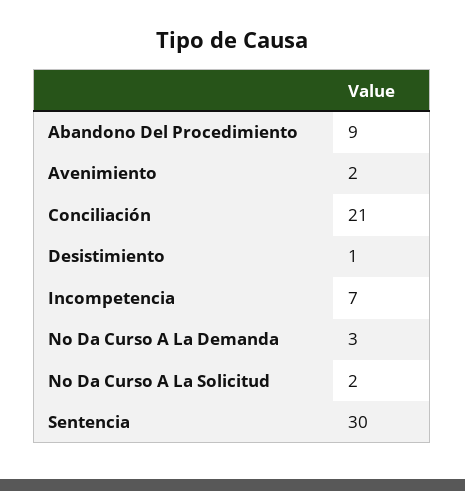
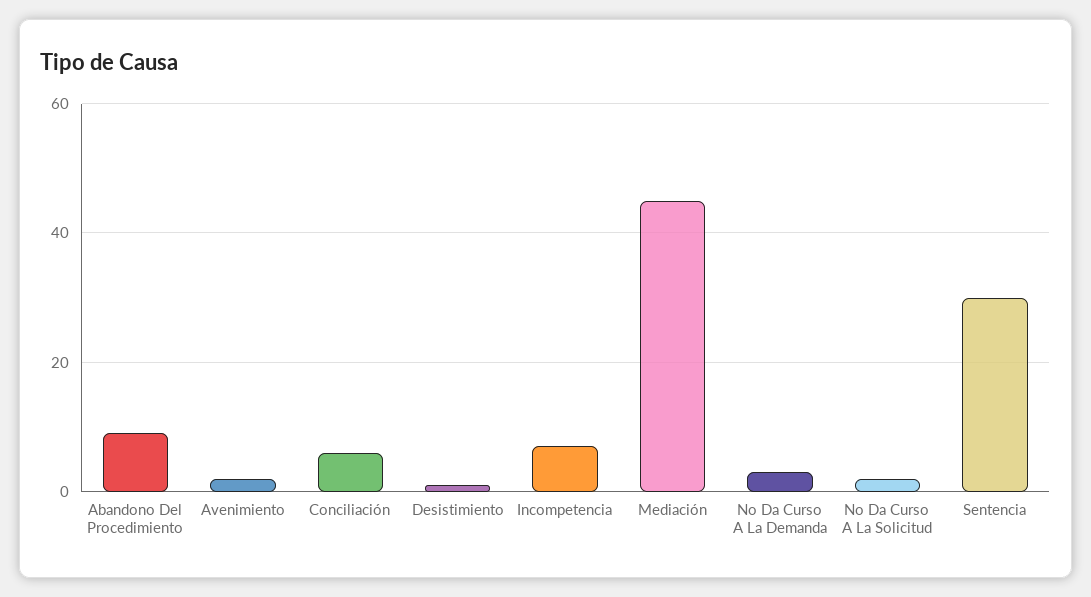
  {
    "Abandono Del Procedimiento": 9,
    "Avenimiento": 2,
-   "Conciliación": 21,
+   "Conciliación": 5,
    "Desistimiento": 1,
    "Incompetencia": 7,
    "No Da Curso A La Demanda": 3,
    "No Da Curso A La Solicitud": 2,
-   "Sentencia": 30
+   "Sentencia": 30,
+   "Mediación": 45
  }

